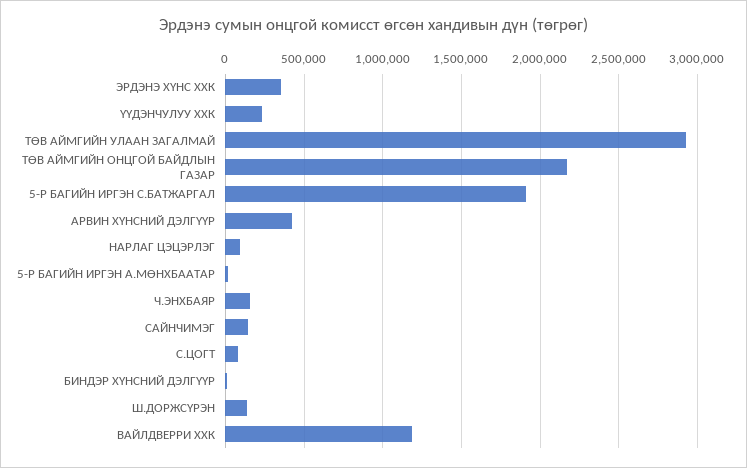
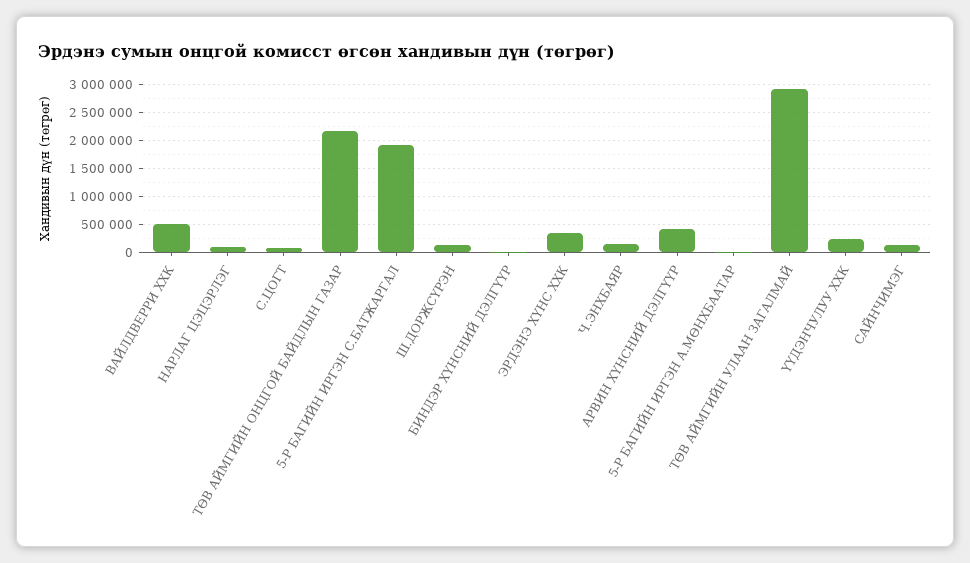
  {
    "ЭРДЭНЭ ХҮНС ХХК": 350000,
    "ҮҮДЭНЧУЛУУ ХХК": 250000,
    "ТӨВ АЙМГИЙН УЛААН ЗАГАЛМАЙ": 2950000,
    "ТӨВ АЙМГИЙН ОНЦГОЙ БАЙДЛЫН ГАЗАР": 2150000,
    "5-Р БАГИЙН ИРГЭН С.БАТЖАРГАЛ": 1900000,
    "АРВИН ХҮНСНИЙ ДЭЛГҮҮР": 400000,
    "НАРЛАГ ЦЭЦЭРЛЭГ": 100000,
    "5-Р БАГИЙН ИРГЭН А.МӨНХБААТАР": 0,
    "Ч.ЭНХБАЯР": 150000,
    "САЙНЧИМЭГ": 150000,
    "С.ЦОГТ": 100000,
    "БИНДЭР ХҮНСНИЙ ДЭЛГҮҮР": 0,
    "Ш.ДОРЖСҮРЭН": 150000,
-   "ВАЙЛДВЕРРИ ХХК": 1200000
+   "ВАЙЛДВЕРРИ ХХК": 500000
  }

